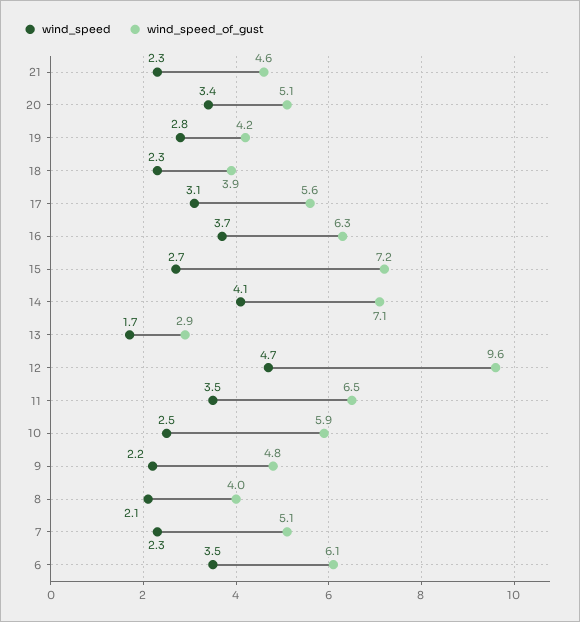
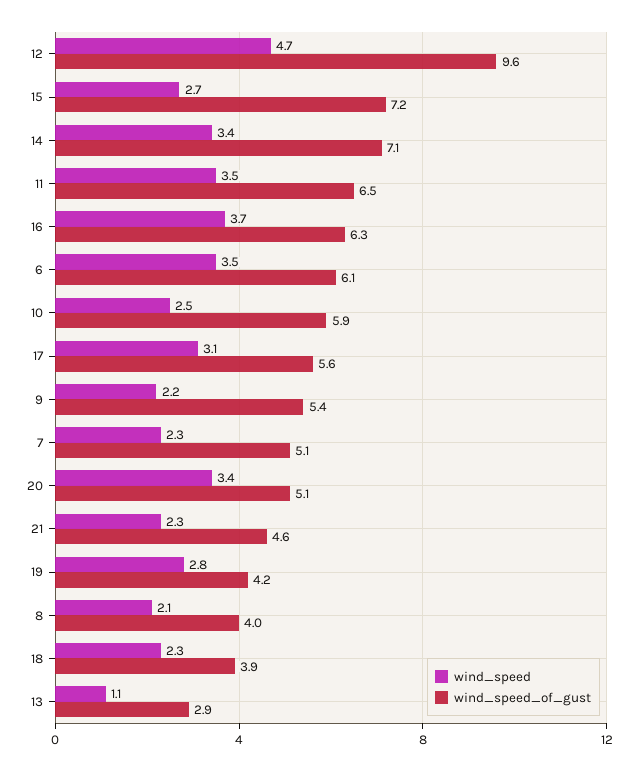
  {
    "wind_speed": {
      "21": 2.3,
      "20": 3.4,
      "19": 2.8,
      "18": 2.3,
      "17": 3.1,
      "16": 3.7,
      "15": 2.7,
-     "14": 4.1,
+     "14": 3.4,
-     "13": 1.7,
+     "13": 1.1,
      "12": 4.7,
      "11": 3.5,
      "10": 2.5,
      "9": 2.2,
      "8": 2.1,
      "7": 2.3,
      "6": 3.5
    },
    "wind_speed_of_gust": {
      "21": 4.6,
      "20": 5.1,
      "19": 4.2,
      "18": 3.9,
      "17": 5.6,
      "16": 6.3,
      "15": 7.2,
      "14": 7.1,
      "13": 2.9,
      "12": 9.6,
      "11": 6.5,
      "10": 5.9,
-     "9": 4.8,
+     "9": 5.4,
      "8": 4,
      "7": 5.1,
      "6": 6.1
    }
  }

